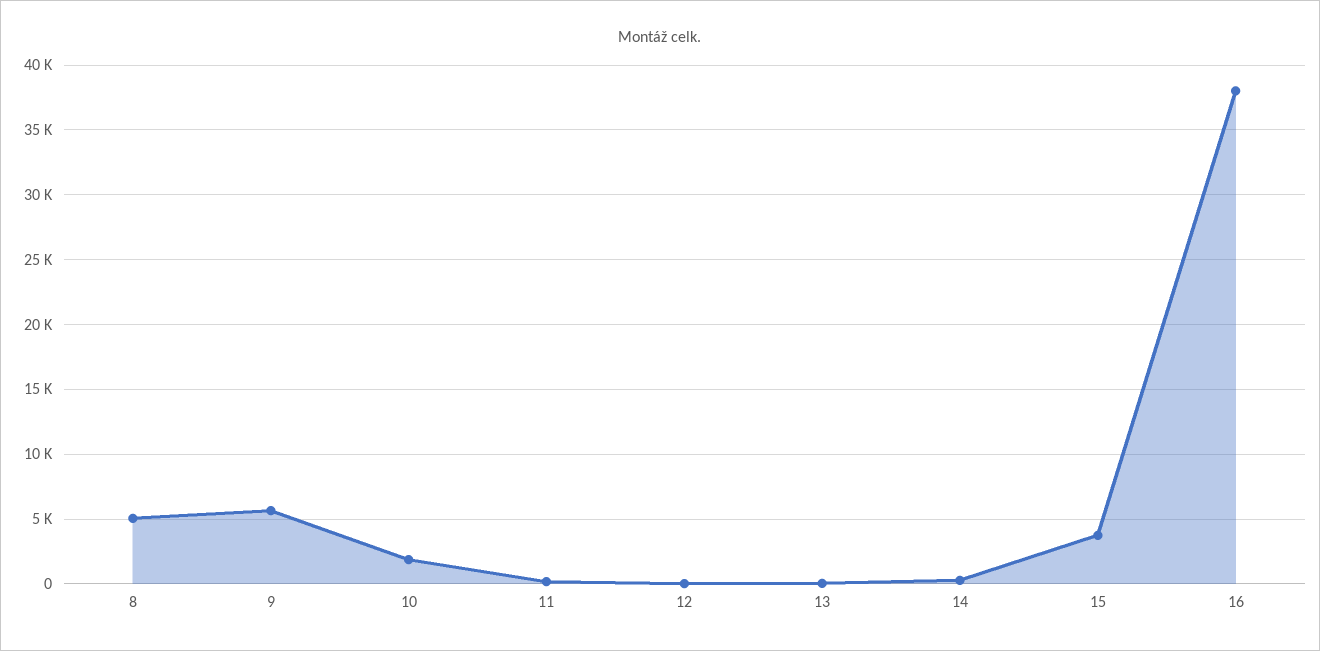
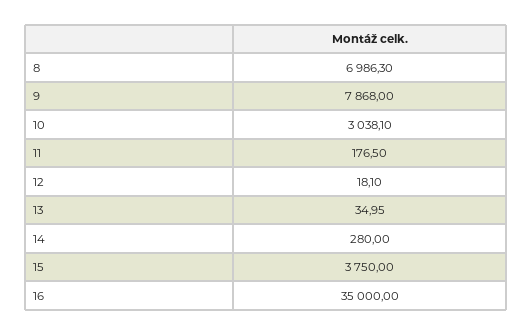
  {
-   "8": 5000,
+   "8": 6986.3,
-   "9": 5500,
+   "9": 7868,
-   "10": 2000,
+   "10": 3038.1,
    "11": 176.5,
    "12": 18.1,
    "13": 34.95,
    "14": 280,
    "15": 3750,
-   "16": 38000
+   "16": 35000
  }

